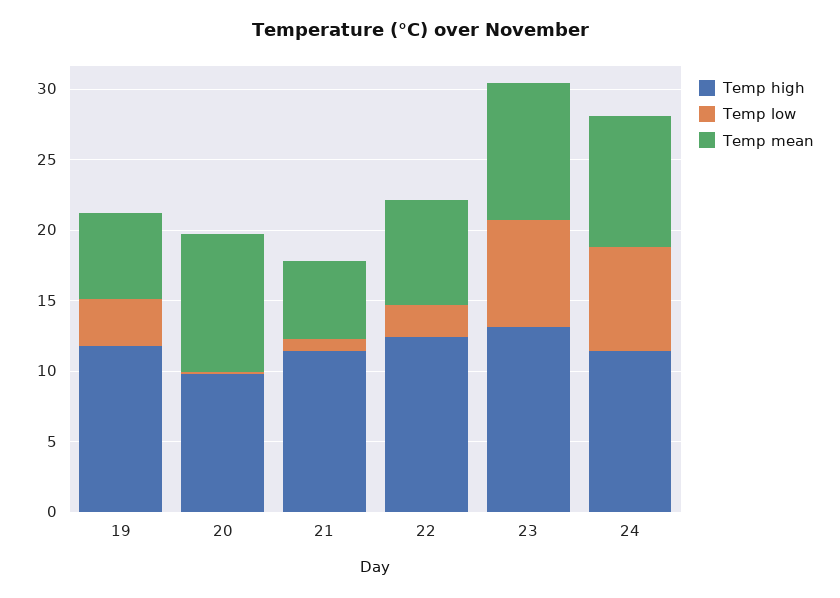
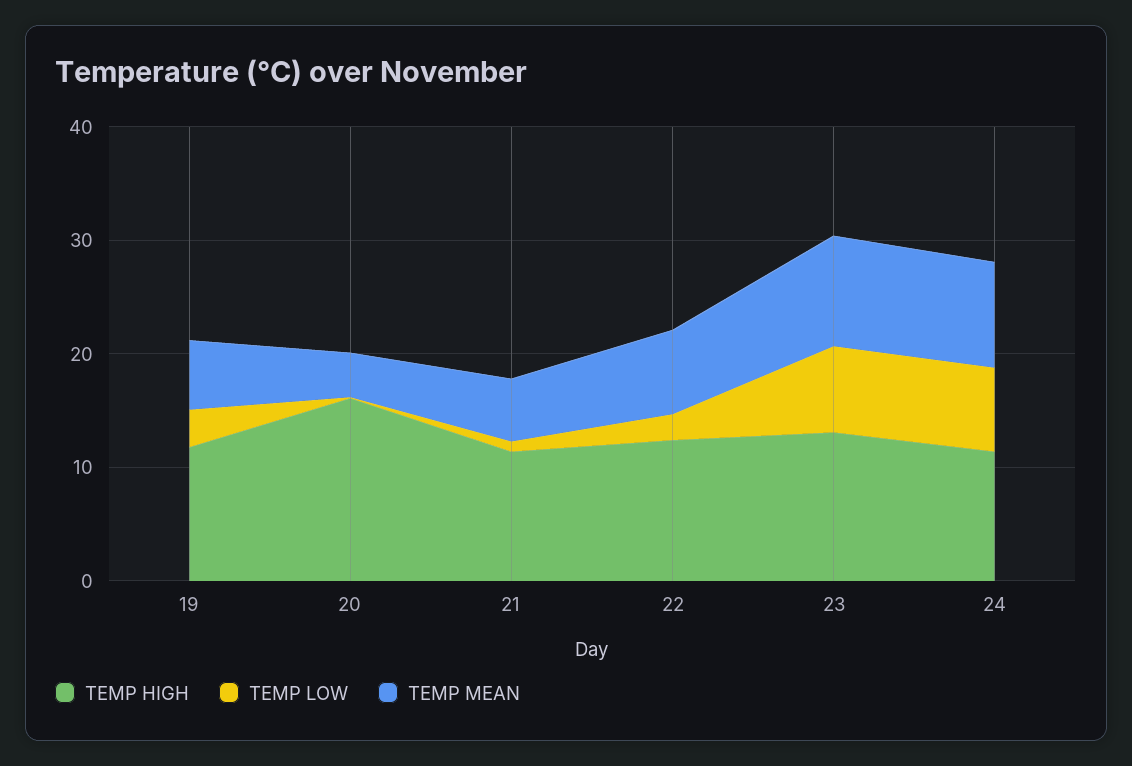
  {
    "Temp high": {
      "19": 12,
-     "20": 10,
+     "20": 16,
      "21": 11,
      "22": 12,
      "23": 13,
      "24": 11
    },
    "Temp low": {
      "19": 3,
      "20": 0,
      "21": 1,
      "22": 2,
      "23": 8,
      "24": 7
    },
    "Temp mean": {
      "19": 6,
-     "20": 10,
+     "20": 4,
      "21": 6,
      "22": 7,
      "23": 10,
      "24": 9
    }
  }

